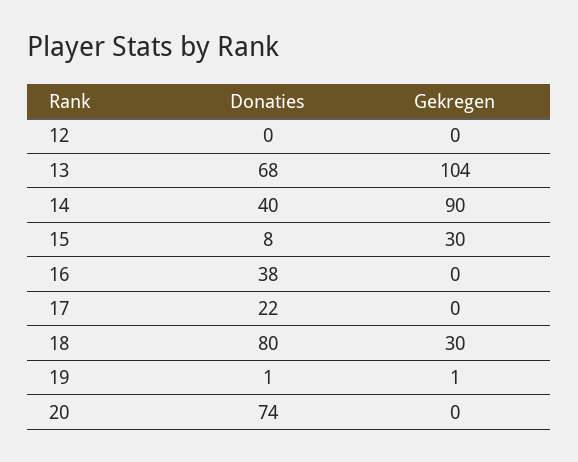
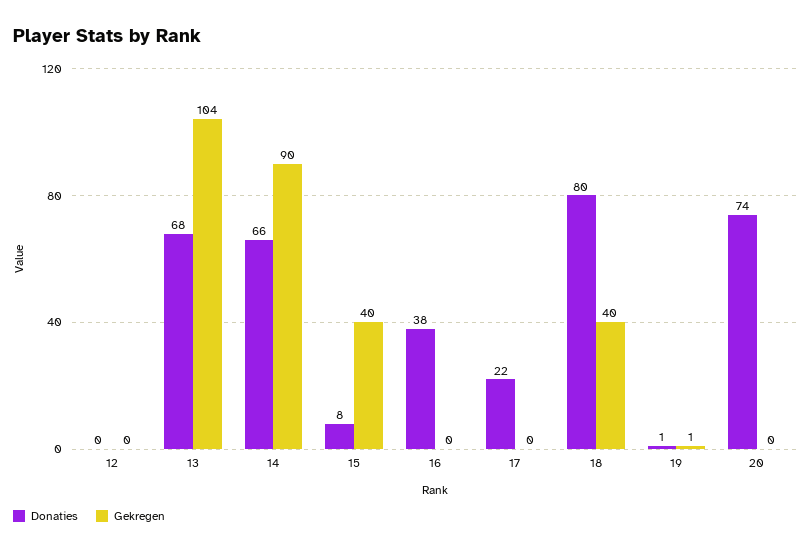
  {
    "Donaties": {
      "12": 0,
      "13": 68,
-     "14": 40,
+     "14": 66,
      "15": 8,
      "16": 38,
      "17": 22,
      "18": 80,
      "19": 1,
      "20": 74
    },
    "Gekregen": {
      "12": 0,
      "13": 104,
      "14": 90,
-     "15": 30,
+     "15": 40,
      "16": 0,
      "17": 0,
-     "18": 30,
+     "18": 40,
      "19": 1,
      "20": 0
    }
  }

